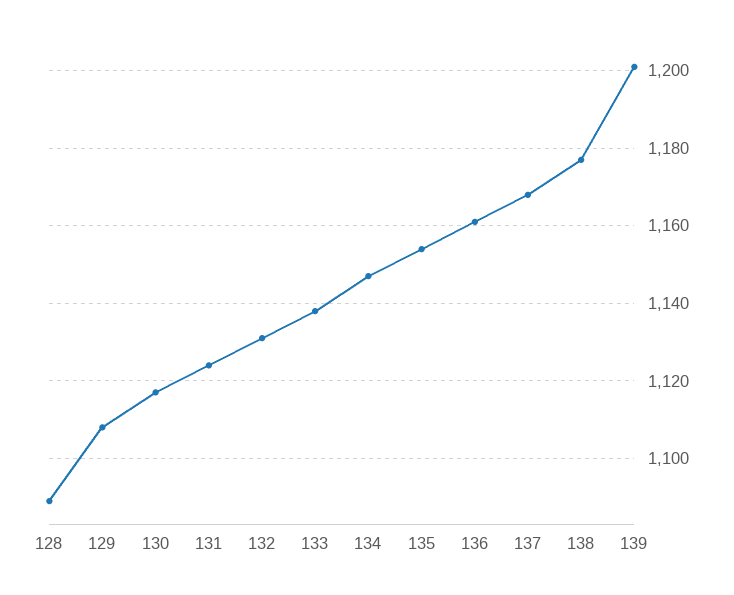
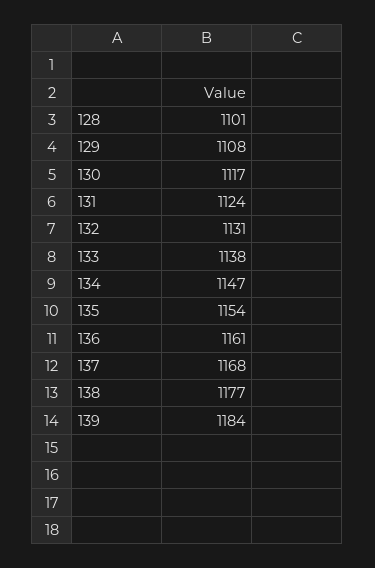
  {
-   "128": 1090,
+   "128": 1101,
    "129": 1108,
    "130": 1117,
    "131": 1124,
    "132": 1131,
    "133": 1138,
    "134": 1147,
    "135": 1154,
    "136": 1161,
    "137": 1168,
    "138": 1177,
-   "139": 1200
+   "139": 1184
  }

